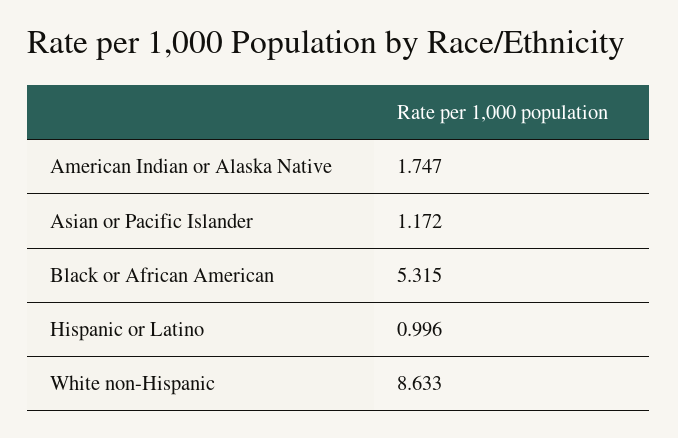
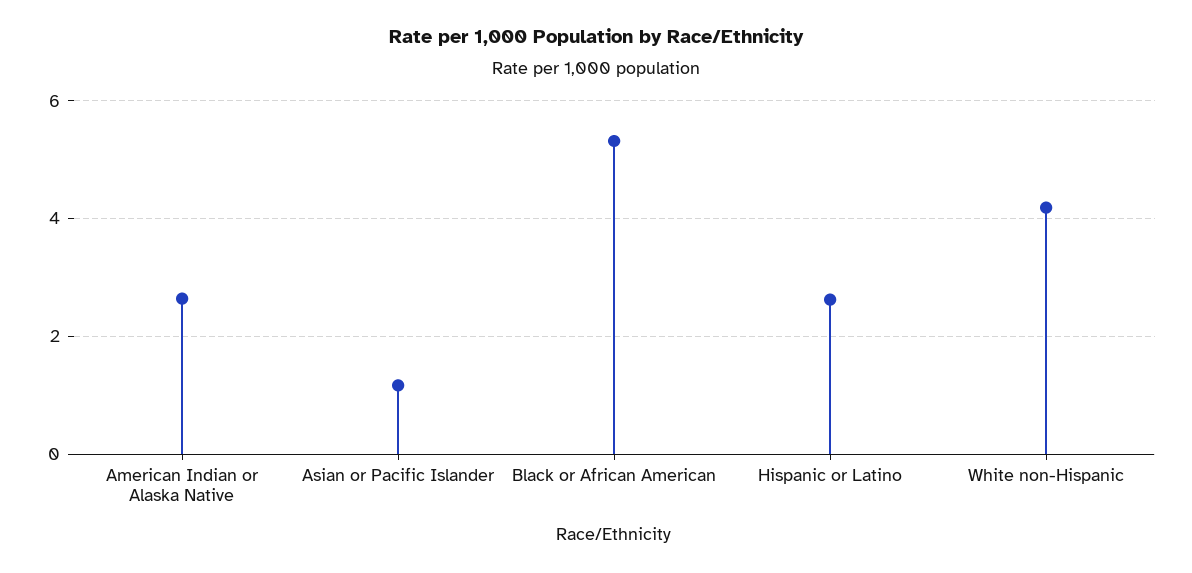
  {
-   "American Indian or Alaska Native": 1.747,
+   "American Indian or Alaska Native": 2.6,
    "Asian or Pacific Islander": 1.172,
    "Black or African American": 5.315,
-   "Hispanic or Latino": 0.996,
+   "Hispanic or Latino": 2.6,
-   "White non-Hispanic": 8.633
+   "White non-Hispanic": 4.2
  }

